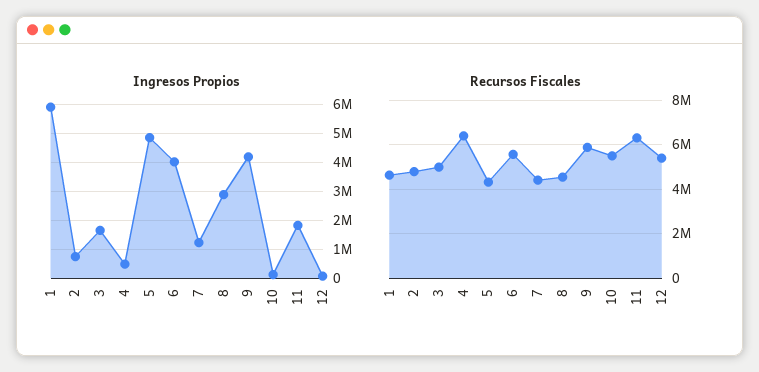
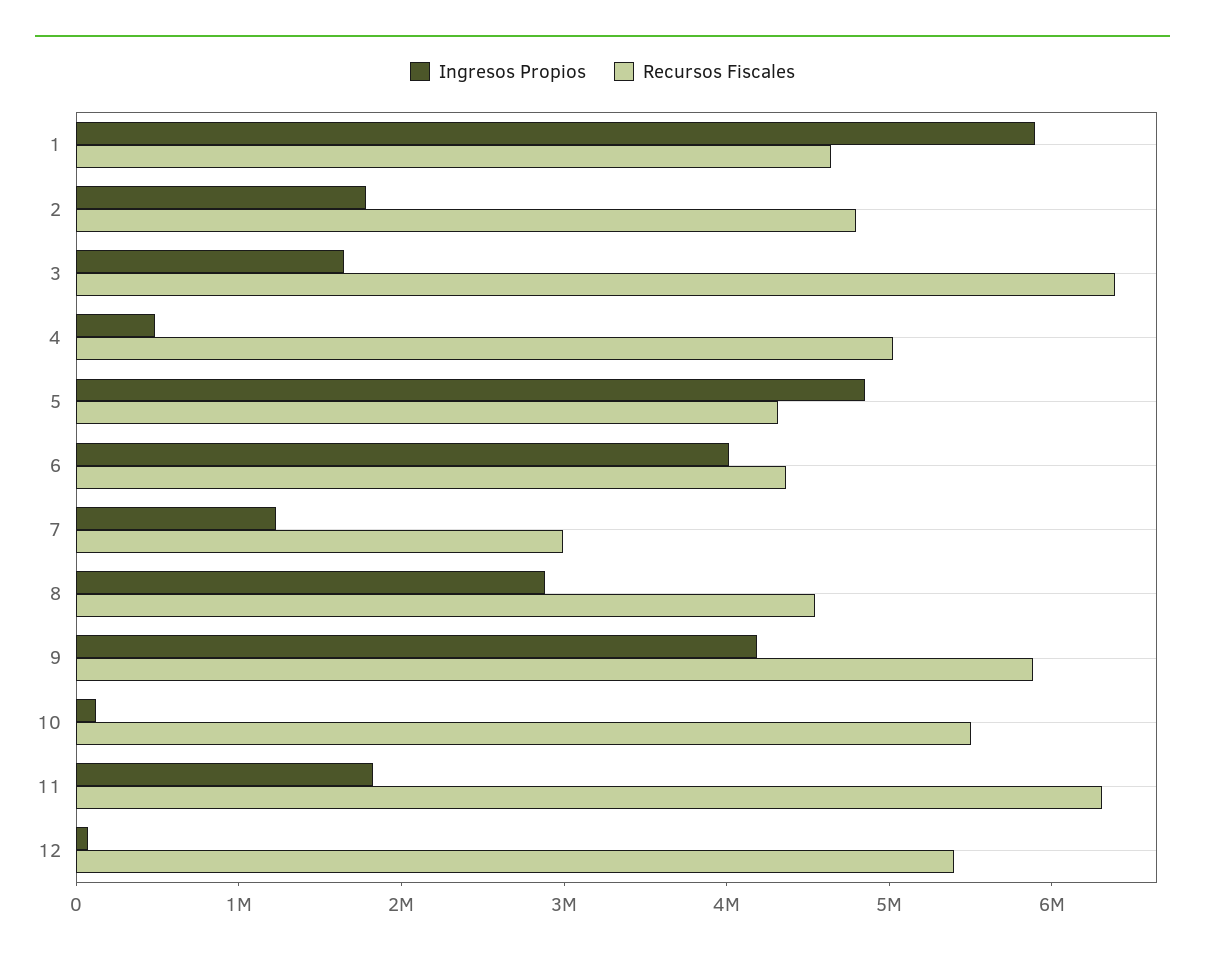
  {
    "Ingresos Propios": {
      "1": 5800000,
-     "2": 750000,
+     "2": 1800000,
      "3": 1600000,
      "4": 400000,
      "5": 4800000,
      "6": 4000000,
      "7": 1200000,
      "8": 2800000,
      "9": 4200000,
      "10": 200000,
      "11": 1800000,
      "12": 0
    },
    "Recursos Fiscales": {
      "1": 4600000,
      "2": 4800000,
-     "3": 5000000,
+     "3": 6400000,
-     "4": 6500000,
+     "4": 5000000,
      "5": 4400000,
-     "6": 5500000,
+     "6": 4400000,
-     "7": 4500000,
+     "7": 3000000,
      "8": 4600000,
      "9": 5800000,
      "10": 5600000,
      "11": 6400000,
      "12": 5400000
    }
  }

